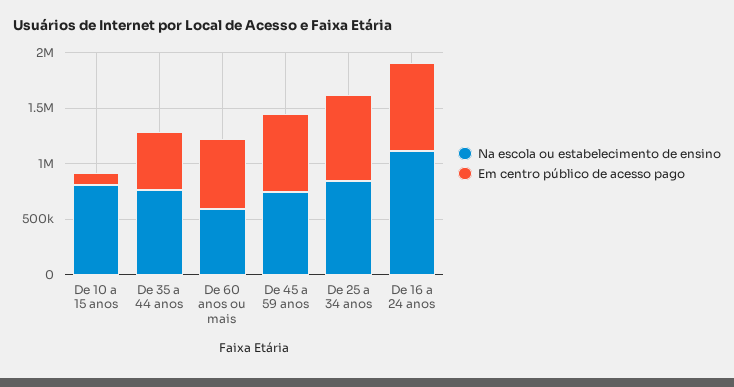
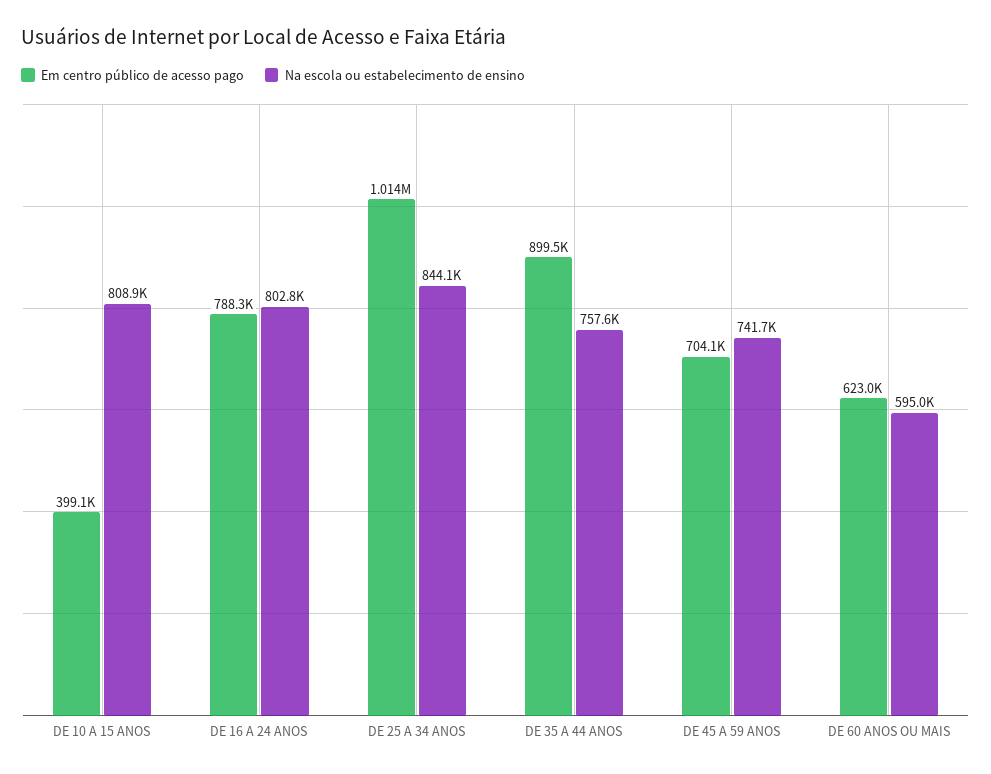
  {
    "Na escola ou estabelecimento de ensino": {
      "De 10 a 15 anos": 808900,
      "De 35 a 44 anos": 757600,
      "De 60 anos ou mais": 595000,
      "De 45 a 59 anos": 741700,
      "De 25 a 34 anos": 844100,
-     "De 16 a 24 anos": 1100000
+     "De 16 a 24 anos": 802800
    },
    "Em centro público de acesso pago": {
-     "De 10 a 15 anos": 100000,
+     "De 10 a 15 anos": 399100,
-     "De 35 a 44 anos": 500000,
+     "De 35 a 44 anos": 899500,
      "De 60 anos ou mais": 623000,
      "De 45 a 59 anos": 704100,
-     "De 25 a 34 anos": 800000,
+     "De 25 a 34 anos": 1014000,
      "De 16 a 24 anos": 788300
    }
  }

